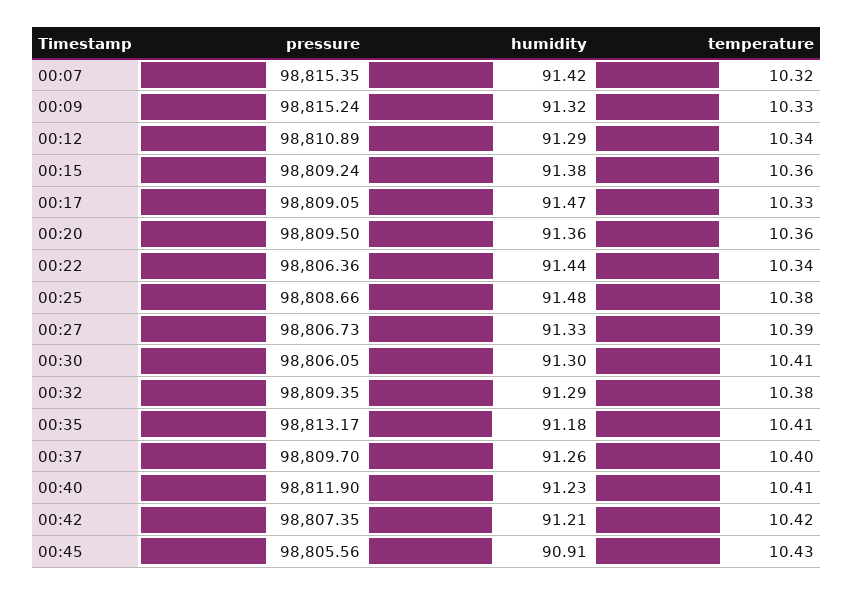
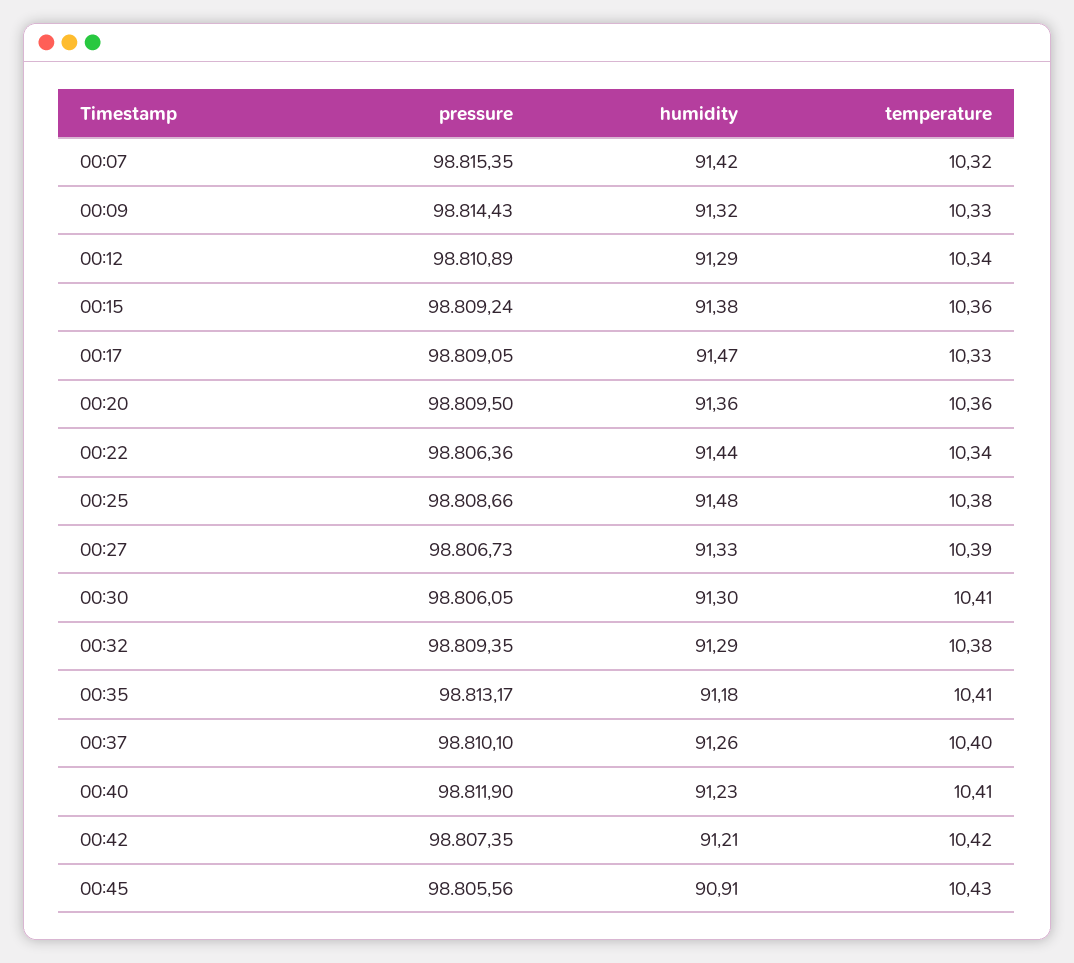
  {
    "pressure": {
      "00:07": 98815.35,
-     "00:09": 98815.24,
+     "00:09": 98814.43,
      "00:12": 98810.89,
      "00:15": 98809.24,
      "00:17": 98809.05,
      "00:20": 98809.5,
      "00:22": 98806.36,
      "00:25": 98808.66,
      "00:27": 98806.73,
      "00:30": 98806.05,
      "00:32": 98809.35,
      "00:35": 98813.17,
-     "00:37": 98809.7,
+     "00:37": 98810.1,
      "00:40": 98811.9,
      "00:42": 98807.35,
      "00:45": 98805.56
    },
    "humidity": {
      "00:07": 91.42,
      "00:09": 91.32,
      "00:12": 91.29,
      "00:15": 91.38,
      "00:17": 91.47,
      "00:20": 91.36,
      "00:22": 91.44,
      "00:25": 91.48,
      "00:27": 91.33,
      "00:30": 91.3,
      "00:32": 91.29,
      "00:35": 91.18,
      "00:37": 91.26,
      "00:40": 91.23,
      "00:42": 91.21,
      "00:45": 90.91
    },
    "temperature": {
      "00:07": 10.32,
      "00:09": 10.33,
      "00:12": 10.34,
      "00:15": 10.36,
      "00:17": 10.33,
      "00:20": 10.36,
      "00:22": 10.34,
      "00:25": 10.38,
      "00:27": 10.39,
      "00:30": 10.41,
      "00:32": 10.38,
      "00:35": 10.41,
      "00:37": 10.4,
      "00:40": 10.41,
      "00:42": 10.42,
      "00:45": 10.43
    }
  }

